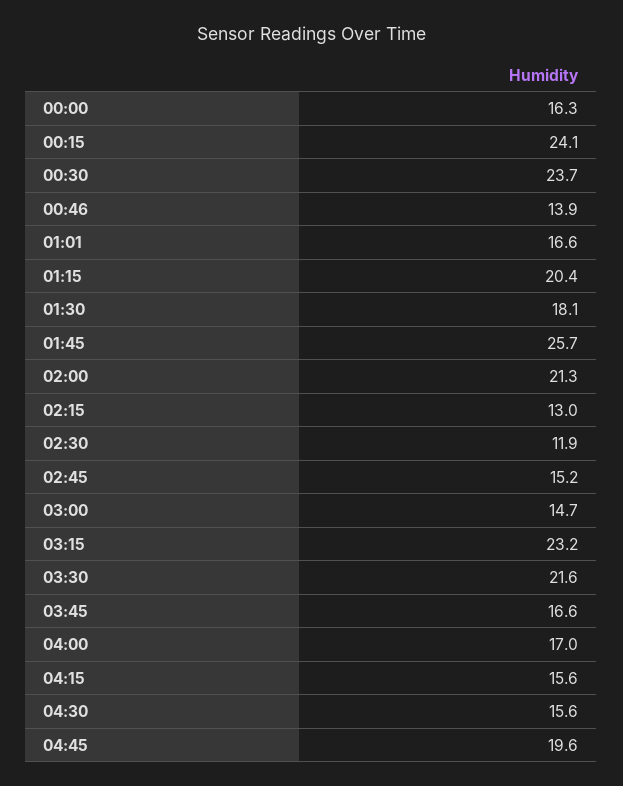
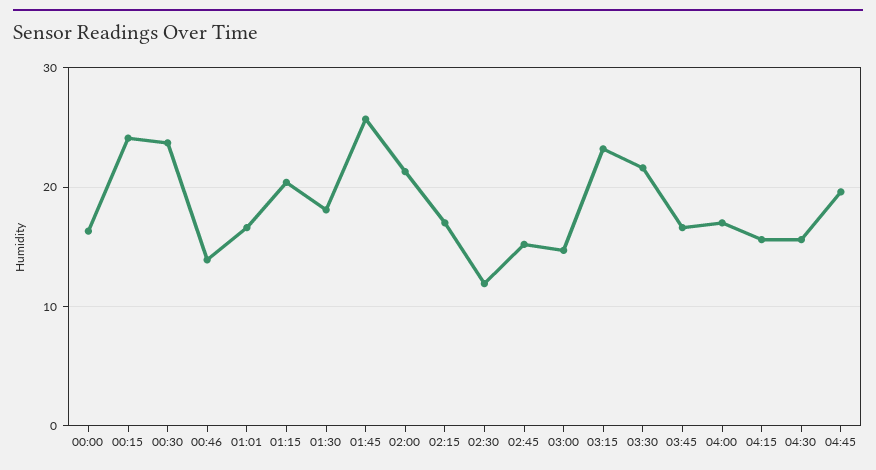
  {
    "00:00": 16.3,
    "00:15": 24.1,
    "00:30": 23.7,
    "00:46": 13.9,
    "01:01": 16.6,
    "01:15": 20.4,
    "01:30": 18.1,
    "01:45": 25.7,
    "02:00": 21.3,
-   "02:15": 13,
+   "02:15": 17,
    "02:30": 11.9,
    "02:45": 15.2,
    "03:00": 14.7,
    "03:15": 23.2,
    "03:30": 21.6,
    "03:45": 16.6,
    "04:00": 17,
    "04:15": 15.6,
    "04:30": 15.6,
    "04:45": 19.6
  }

